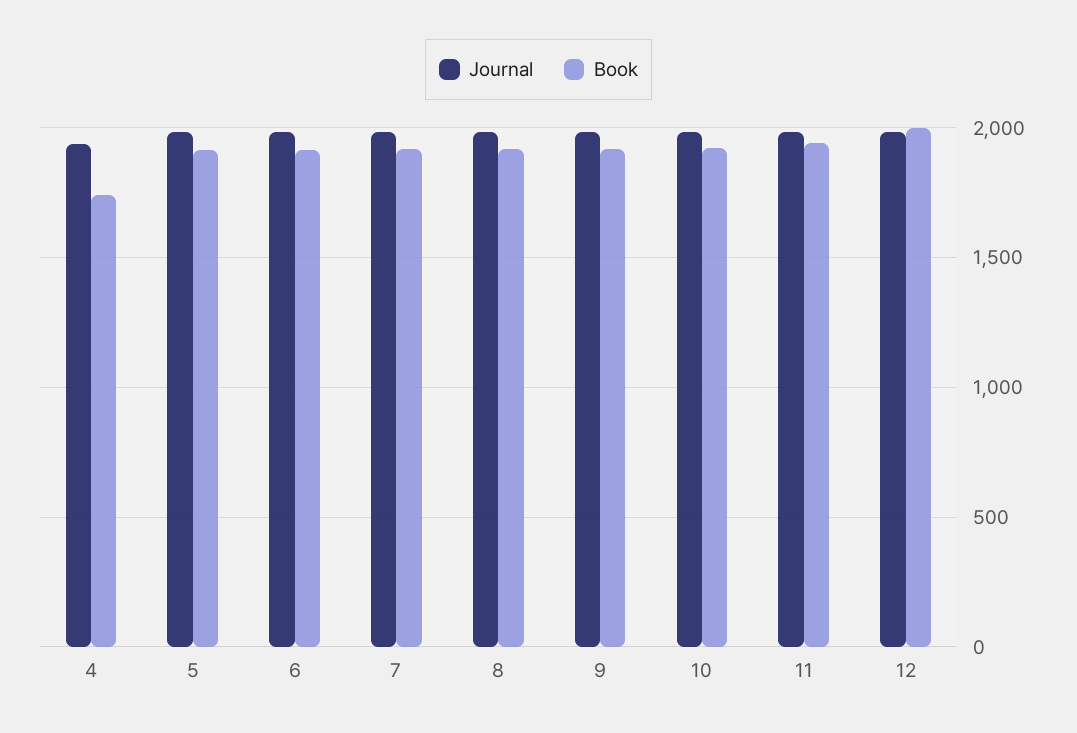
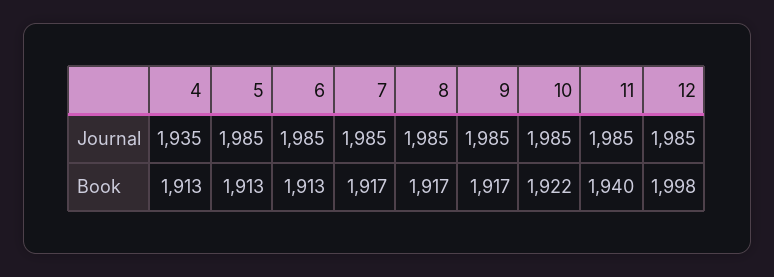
  {
    "Journal": {
      "4": 1935,
      "5": 1985,
      "6": 1985,
      "7": 1985,
      "8": 1985,
      "9": 1985,
      "10": 1985,
      "11": 1985,
      "12": 1985
    },
    "Book": {
-     "4": 1750,
+     "4": 1913,
      "5": 1913,
      "6": 1913,
      "7": 1917,
      "8": 1917,
      "9": 1917,
      "10": 1922,
      "11": 1940,
      "12": 1998
    }
  }

